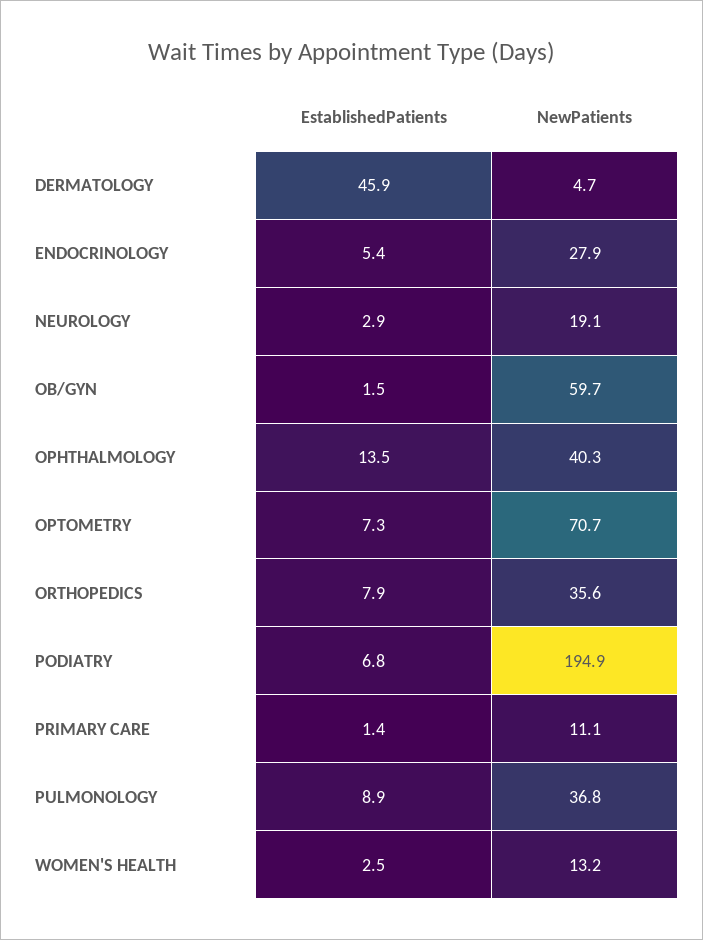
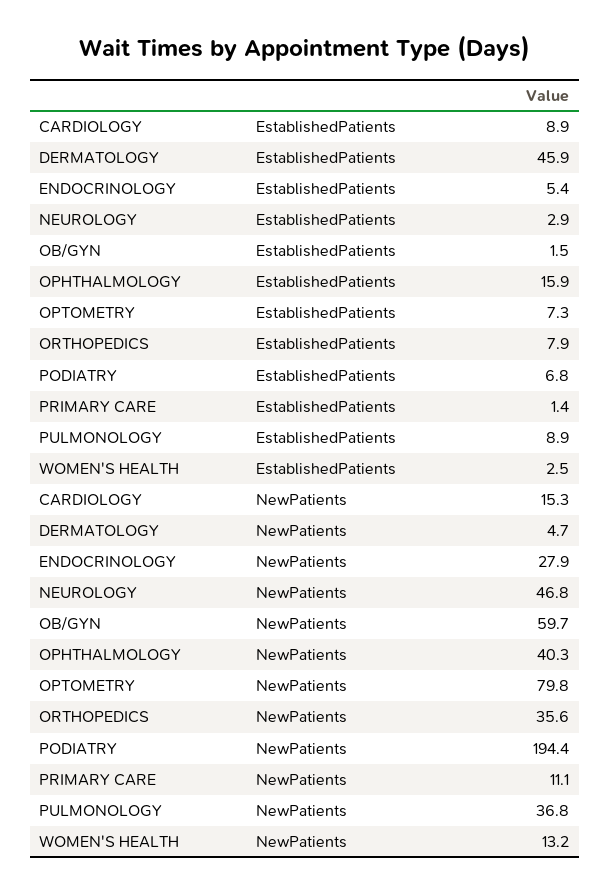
  {
    "EstablishedPatients": {
      "DERMATOLOGY": 45.9,
      "ENDOCRINOLOGY": 5.4,
      "NEUROLOGY": 2.9,
      "OB/GYN": 1.5,
-     "OPHTHALMOLOGY": 13.5,
+     "OPHTHALMOLOGY": 15.9,
      "OPTOMETRY": 7.3,
      "ORTHOPEDICS": 7.9,
      "PODIATRY": 6.8,
      "PRIMARY CARE": 1.4,
      "PULMONOLOGY": 8.9,
-     "WOMEN'S HEALTH": 2.5
+     "WOMEN'S HEALTH": 2.5,
+     "CARDIOLOGY": 8.9
    },
    "NewPatients": {
      "DERMATOLOGY": 4.7,
      "ENDOCRINOLOGY": 27.9,
-     "NEUROLOGY": 19.1,
+     "NEUROLOGY": 46.8,
      "OB/GYN": 59.7,
      "OPHTHALMOLOGY": 40.3,
-     "OPTOMETRY": 70.7,
+     "OPTOMETRY": 79.8,
      "ORTHOPEDICS": 35.6,
-     "PODIATRY": 194.9,
+     "PODIATRY": 194.4,
      "PRIMARY CARE": 11.1,
      "PULMONOLOGY": 36.8,
-     "WOMEN'S HEALTH": 13.2
+     "WOMEN'S HEALTH": 13.2,
+     "CARDIOLOGY": 15.3
    }
  }

